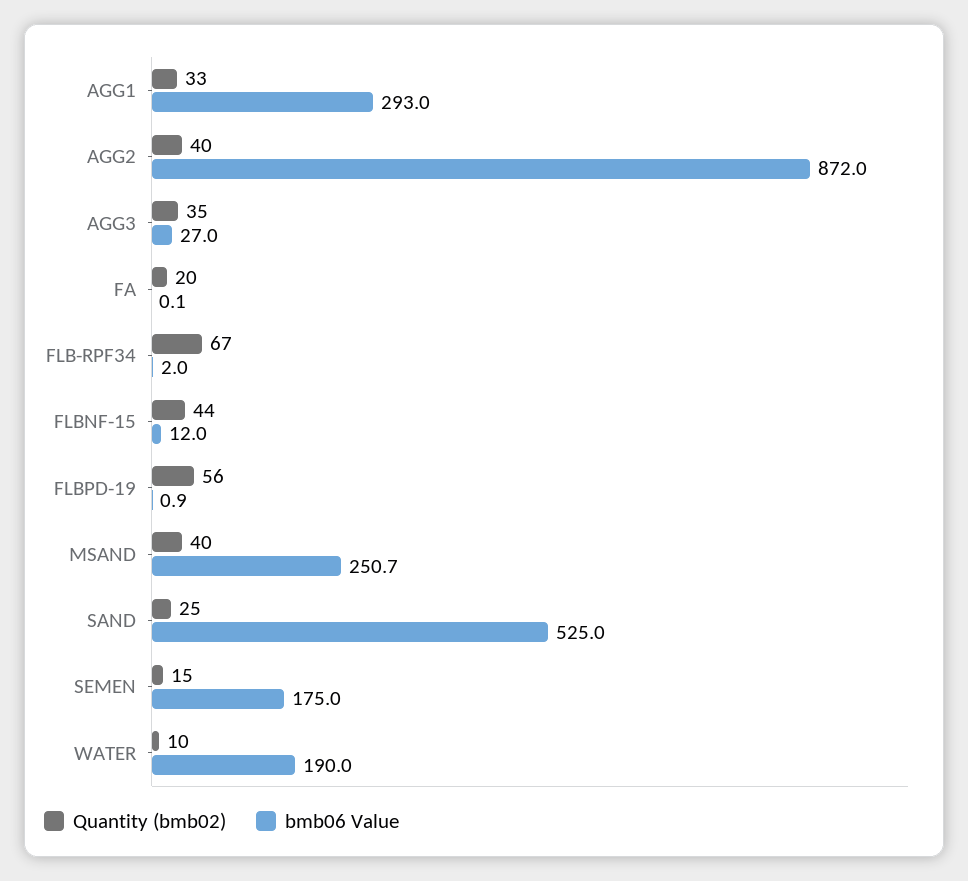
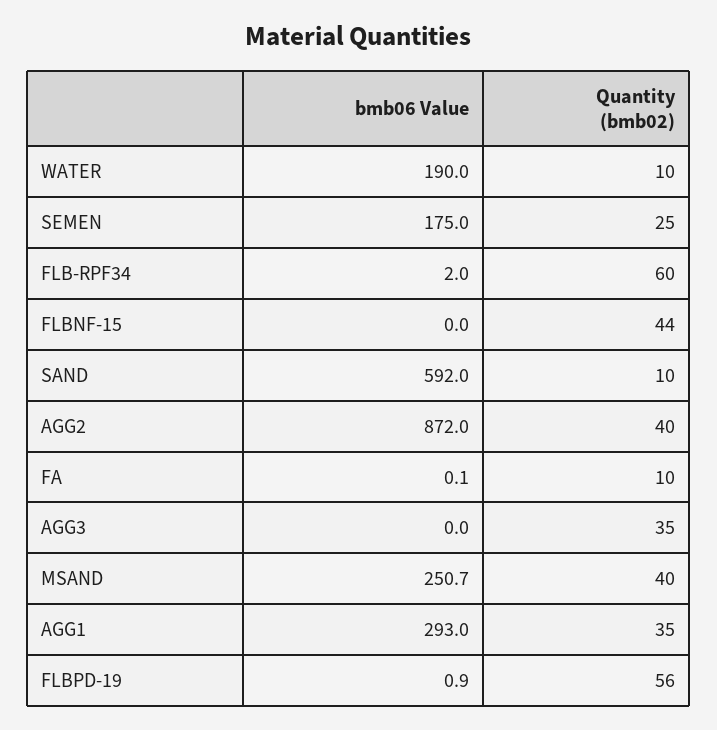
  {
    "Quantity (bmb02)": {
-     "AGG1": 33,
+     "AGG1": 35,
      "AGG2": 40,
      "AGG3": 35,
-     "FA": 20,
+     "FA": 10,
-     "FLB-RPF34": 67,
+     "FLB-RPF34": 60,
      "FLBNF-15": 44,
      "FLBPD-19": 56,
      "MSAND": 40,
-     "SAND": 25,
+     "SAND": 10,
-     "SEMEN": 15,
+     "SEMEN": 25,
      "WATER": 10
    },
    "bmb06 Value": {
      "AGG1": 293,
      "AGG2": 872,
-     "AGG3": 27,
+     "AGG3": 0,
      "FA": 0.1,
      "FLB-RPF34": 2,
-     "FLBNF-15": 12,
+     "FLBNF-15": 0,
      "FLBPD-19": 0.9,
      "MSAND": 250.7,
-     "SAND": 525,
+     "SAND": 592,
      "SEMEN": 175,
      "WATER": 190
    }
  }

